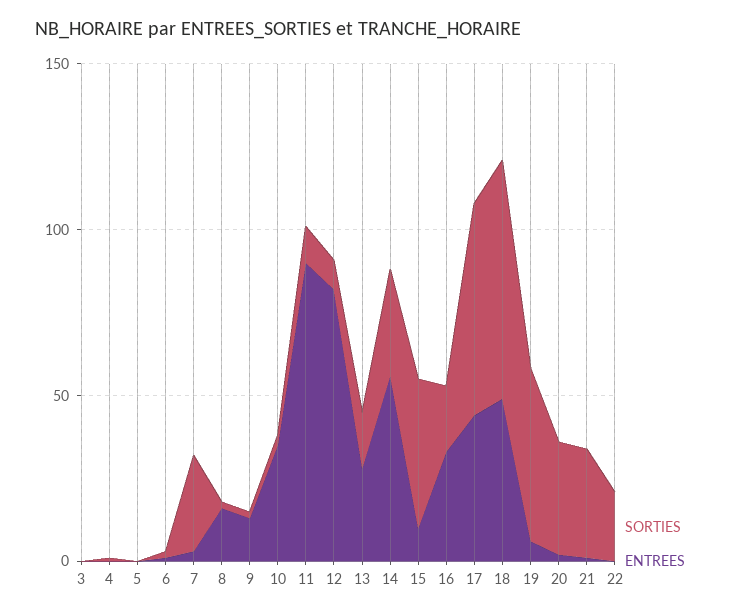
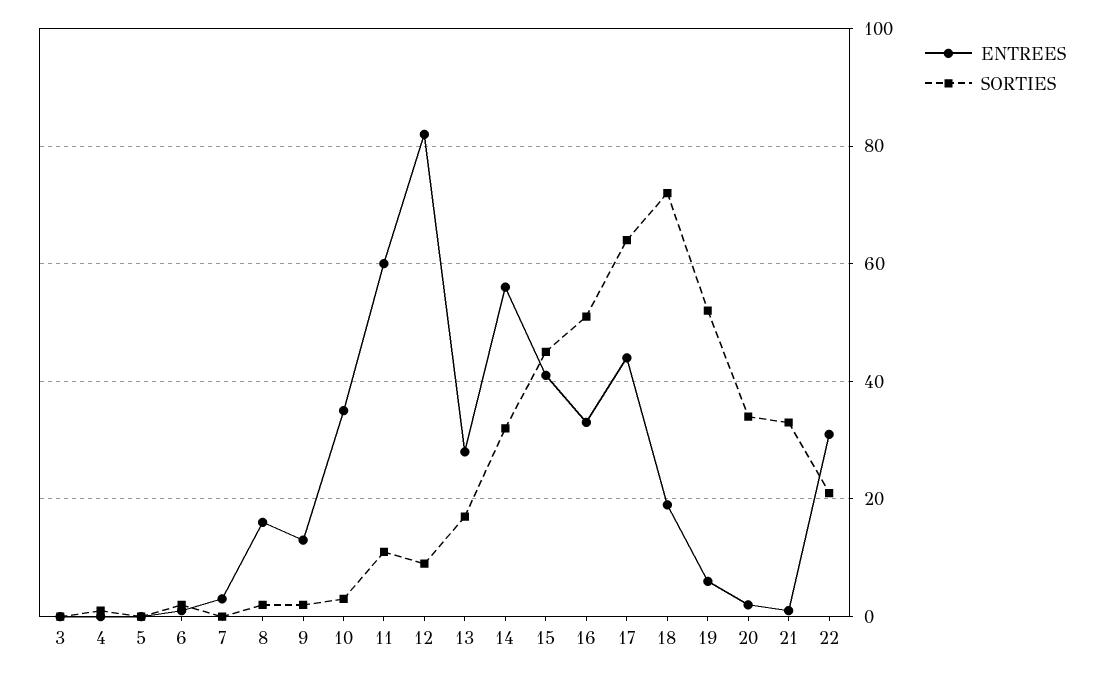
  {
    "SORTIES": {
      "3": 0,
      "4": 0,
      "5": 0,
      "6": 0,
-     "7": 30,
+     "7": 0,
      "8": 0,
      "9": 0,
      "10": 5,
      "11": 10,
      "12": 10,
      "13": 15,
      "14": 30,
      "15": 45,
-     "16": 20,
+     "16": 50,
      "17": 65,
      "18": 70,
      "19": 50,
      "20": 35,
      "21": 35,
      "22": 20
    },
    "ENTREES": {
      "3": 0,
      "4": 0,
      "5": 0,
      "6": 0,
      "7": 5,
      "8": 15,
      "9": 15,
      "10": 35,
-     "11": 90,
+     "11": 60,
      "12": 80,
      "13": 30,
      "14": 55,
-     "15": 10,
+     "15": 40,
      "16": 35,
      "17": 45,
-     "18": 50,
+     "18": 20,
      "19": 5,
      "20": 0,
      "21": 0,
-     "22": 0
+     "22": 30
    }
  }

